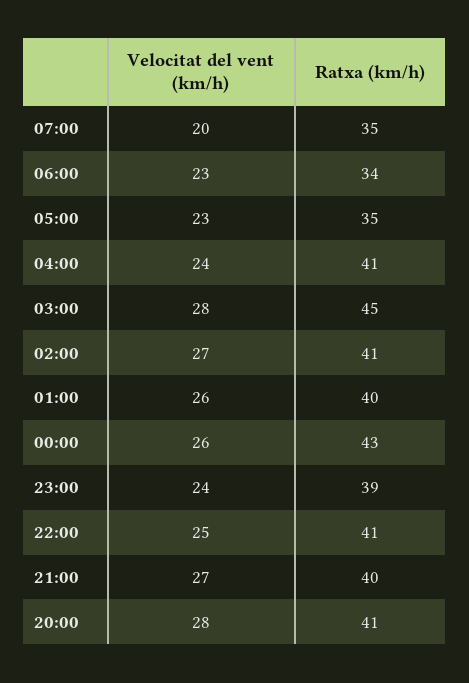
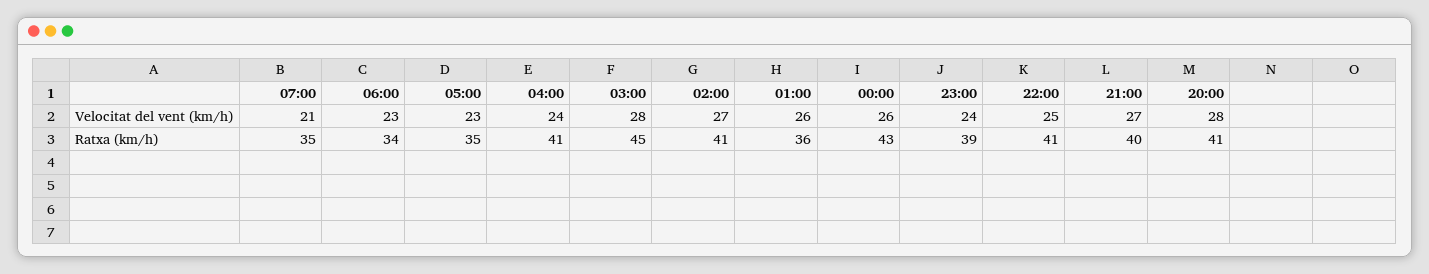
  {
    "Velocitat del vent (km/h)": {
-     "07:00": 20,
+     "07:00": 21,
      "06:00": 23,
      "05:00": 23,
      "04:00": 24,
      "03:00": 28,
      "02:00": 27,
      "01:00": 26,
      "00:00": 26,
      "23:00": 24,
      "22:00": 25,
      "21:00": 27,
      "20:00": 28
    },
    "Ratxa (km/h)": {
      "07:00": 35,
      "06:00": 34,
      "05:00": 35,
      "04:00": 41,
      "03:00": 45,
      "02:00": 41,
-     "01:00": 40,
+     "01:00": 36,
      "00:00": 43,
      "23:00": 39,
      "22:00": 41,
      "21:00": 40,
      "20:00": 41
    }
  }

